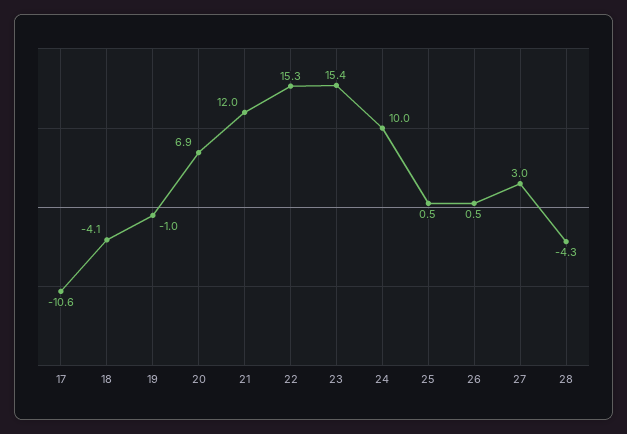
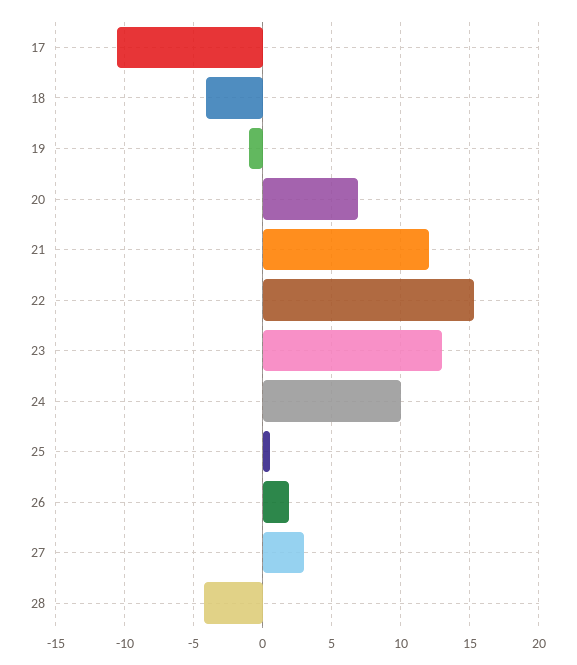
  {
    "17": -10.6,
    "18": -4.1,
    "19": -1,
    "20": 6.9,
    "21": 12,
    "22": 15.3,
-   "23": 15.4,
+   "23": 13,
    "24": 10,
    "25": 0.5,
-   "26": 0.5,
+   "26": 2,
    "27": 3,
    "28": -4.3
  }

